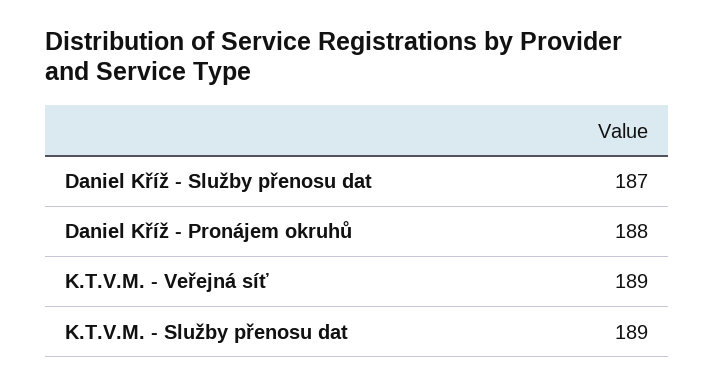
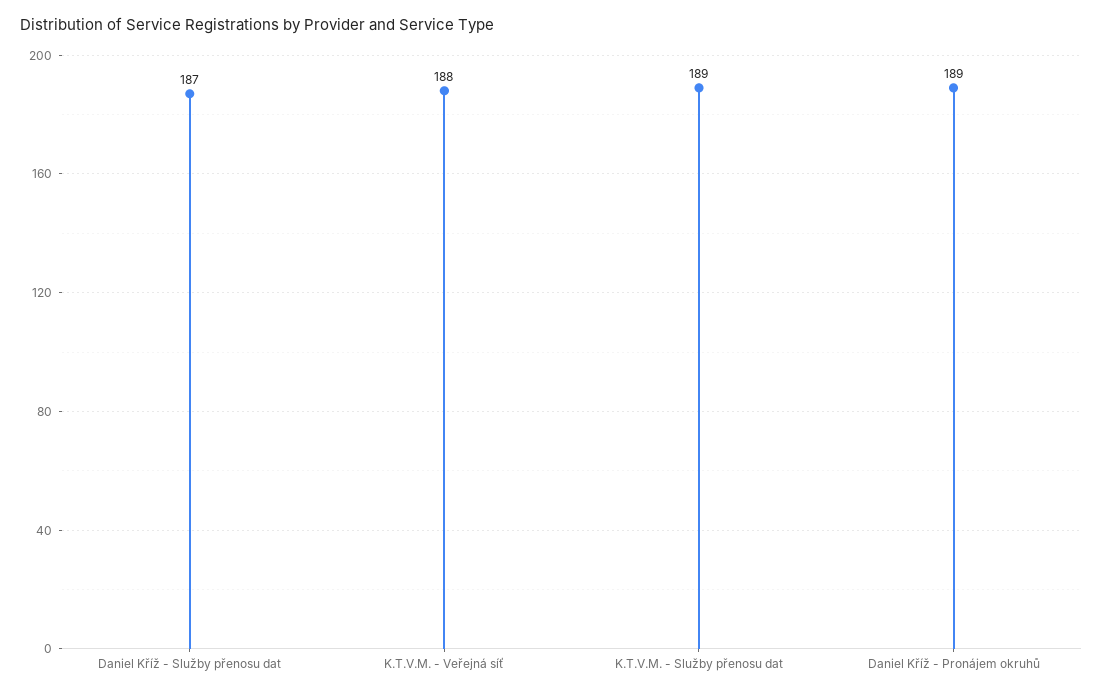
  {
    "Daniel Kříž - Služby přenosu dat": 187,
-   "Daniel Kříž - Pronájem okruhů": 188,
+   "Daniel Kříž - Pronájem okruhů": 189,
-   "K.T.V.M. - Veřejná síť": 189,
+   "K.T.V.M. - Veřejná síť": 188,
    "K.T.V.M. - Služby přenosu dat": 189
  }

